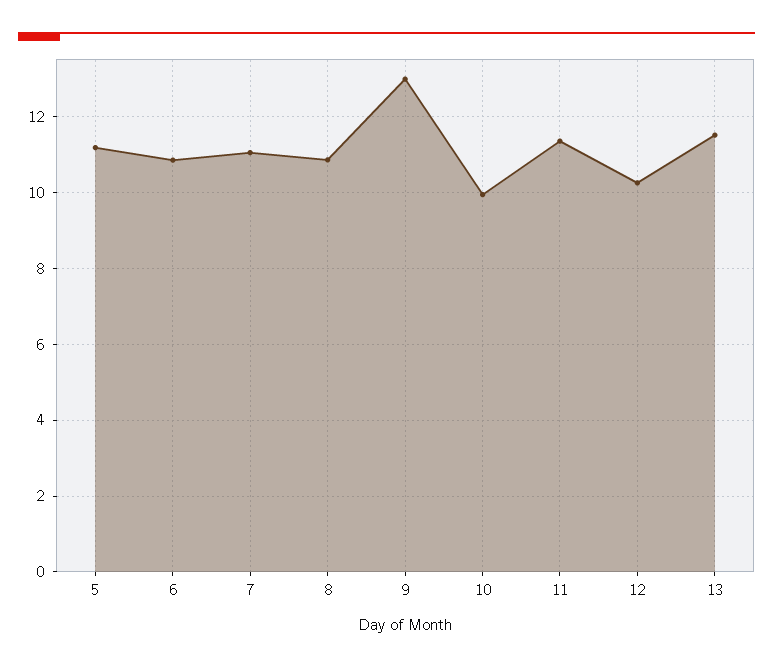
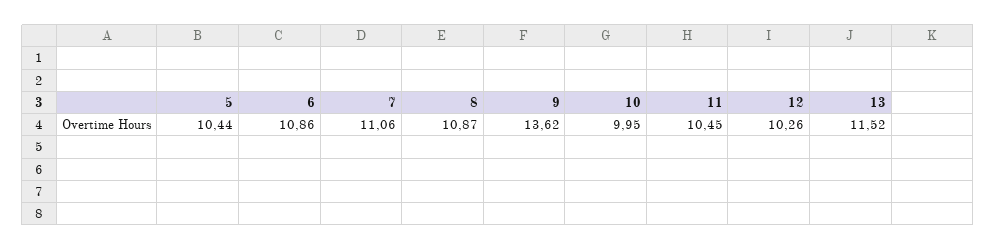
  {
-   "5": 11.2,
+   "5": 10.44,
    "6": 10.86,
    "7": 11.06,
    "8": 10.87,
-   "9": 13,
+   "9": 13.62,
    "10": 9.95,
-   "11": 11.4,
+   "11": 10.45,
    "12": 10.26,
    "13": 11.52
  }

